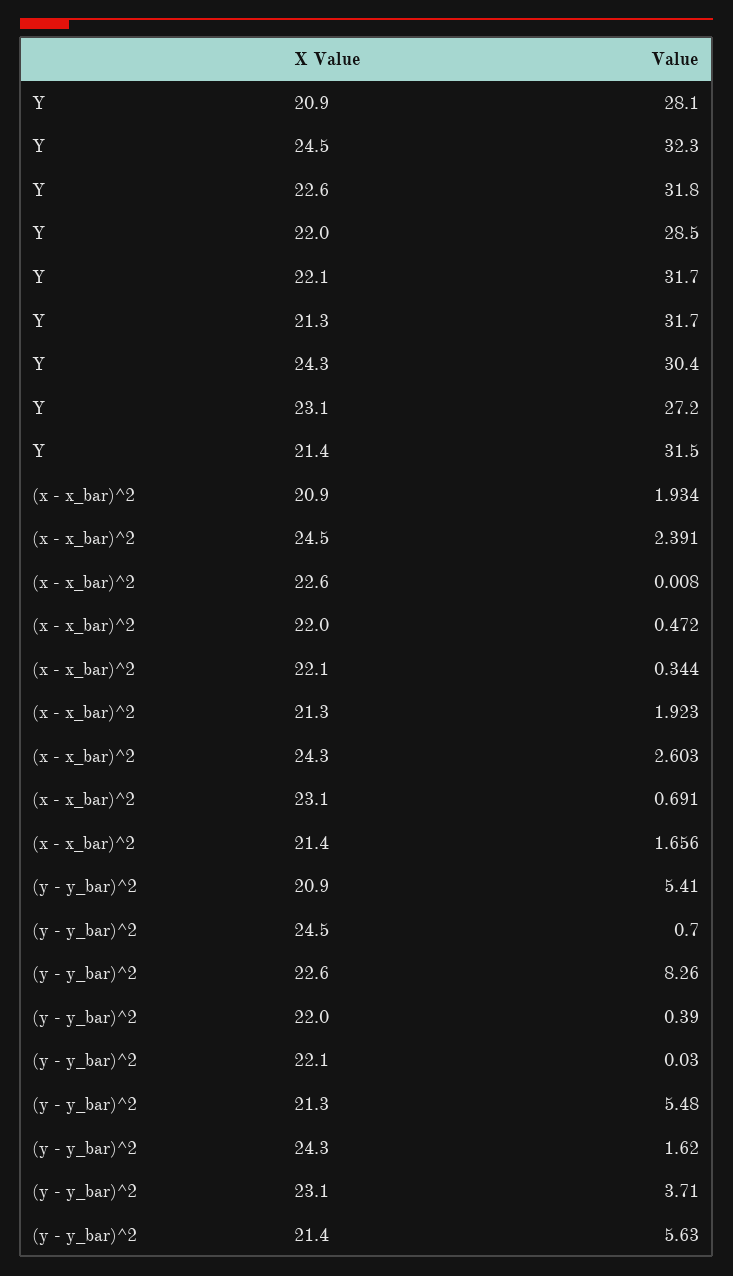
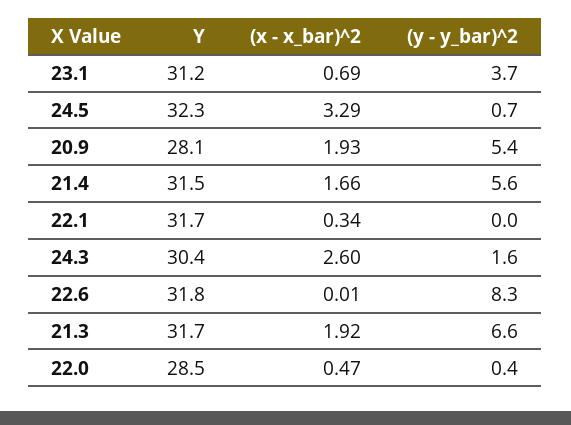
  {
    "Y": {
      "20.9": 28.1,
      "24.5": 32.3,
      "22.6": 31.8,
      "22.0": 28.5,
      "22.1": 31.7,
      "21.3": 31.7,
      "24.3": 30.4,
-     "23.1": 27.2,
+     "23.1": 31.2,
      "21.4": 31.5
    },
    "(x - x_bar)^2": {
      "20.9": 1.934,
-     "24.5": 2.391,
+     "24.5": 3.29,
      "22.6": 0.008,
      "22.0": 0.472,
      "22.1": 0.344,
      "21.3": 1.923,
      "24.3": 2.603,
      "23.1": 0.691,
      "21.4": 1.656
    },
    "(y - y_bar)^2": {
      "20.9": 5.41,
      "24.5": 0.7,
      "22.6": 8.26,
      "22.0": 0.39,
      "22.1": 0.03,
-     "21.3": 5.48,
+     "21.3": 6.6,
      "24.3": 1.62,
      "23.1": 3.71,
      "21.4": 5.63
    }
  }

